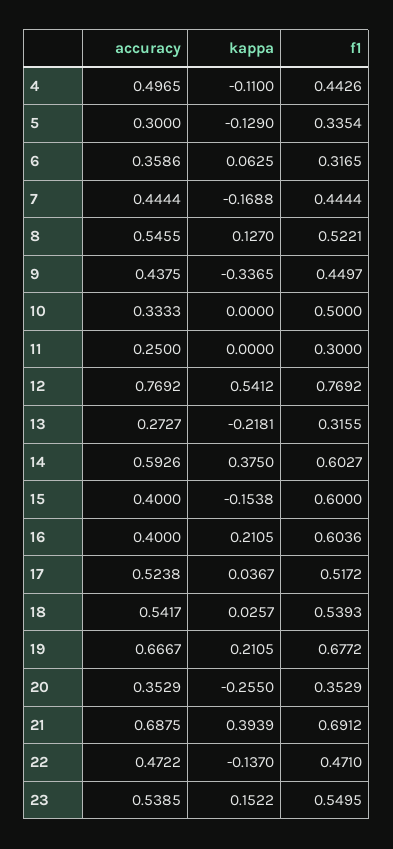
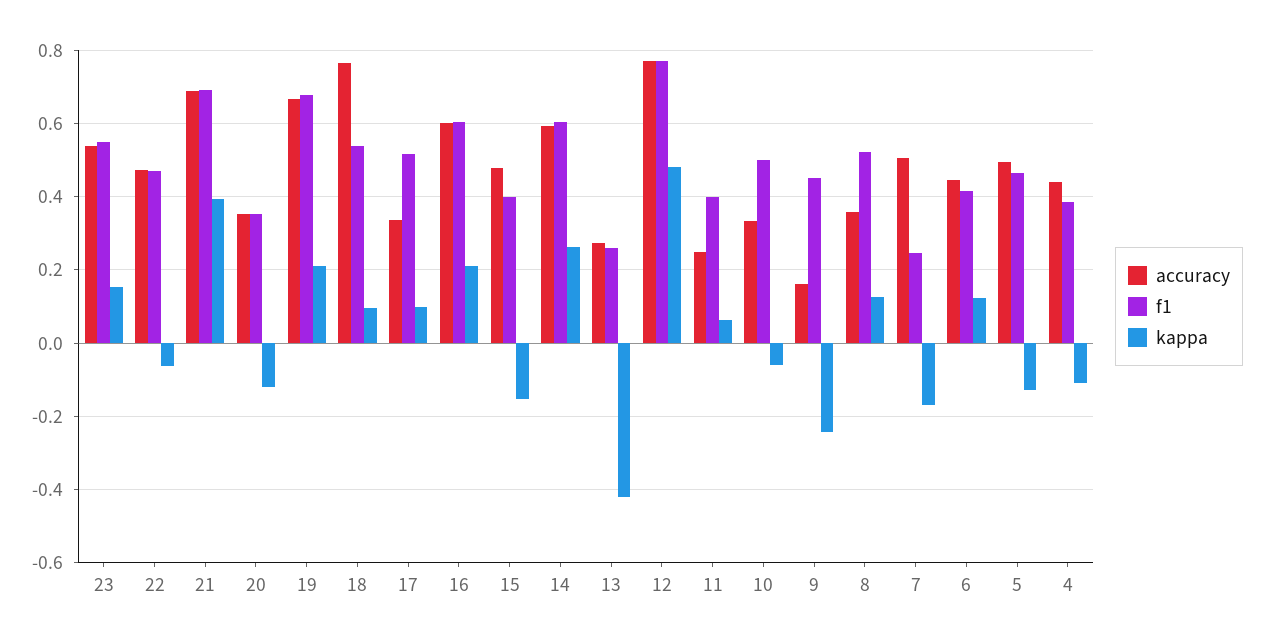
  {
    "accuracy": {
-     "4": 0.4965,
+     "4": 0.44,
-     "5": 0.3,
+     "5": 0.5,
-     "6": 0.3586,
+     "6": 0.44,
-     "7": 0.4444,
+     "7": 0.5,
-     "8": 0.5455,
+     "8": 0.36,
-     "9": 0.4375,
+     "9": 0.16,
      "10": 0.3333,
      "11": 0.25,
      "12": 0.7692,
      "13": 0.2727,
      "14": 0.5926,
-     "15": 0.4,
+     "15": 0.48,
-     "16": 0.4,
+     "16": 0.6,
-     "17": 0.5238,
+     "17": 0.34,
-     "18": 0.5417,
+     "18": 0.76,
      "19": 0.6667,
      "20": 0.3529,
      "21": 0.6875,
      "22": 0.4722,
      "23": 0.5385
    },
    "kappa": {
      "4": -0.11,
      "5": -0.129,
-     "6": 0.0625,
+     "6": 0.12,
      "7": -0.1688,
      "8": 0.127,
-     "9": -0.3365,
+     "9": -0.24,
-     "10": 0,
+     "10": -0.06,
-     "11": 0,
+     "11": 0.06,
-     "12": 0.5412,
+     "12": 0.48,
-     "13": -0.2181,
+     "13": -0.42,
-     "14": 0.375,
+     "14": 0.26,
      "15": -0.1538,
      "16": 0.2105,
-     "17": 0.0367,
+     "17": 0.1,
-     "18": 0.0257,
+     "18": 0.1,
      "19": 0.2105,
-     "20": -0.255,
+     "20": -0.12,
      "21": 0.3939,
-     "22": -0.137,
+     "22": -0.06,
      "23": 0.1522
    },
    "f1": {
-     "4": 0.4426,
+     "4": 0.38,
-     "5": 0.3354,
+     "5": 0.46,
-     "6": 0.3165,
+     "6": 0.42,
-     "7": 0.4444,
+     "7": 0.24,
      "8": 0.5221,
      "9": 0.4497,
      "10": 0.5,
-     "11": 0.3,
+     "11": 0.4,
      "12": 0.7692,
-     "13": 0.3155,
+     "13": 0.26,
      "14": 0.6027,
-     "15": 0.6,
+     "15": 0.4,
      "16": 0.6036,
      "17": 0.5172,
      "18": 0.5393,
      "19": 0.6772,
      "20": 0.3529,
      "21": 0.6912,
      "22": 0.471,
      "23": 0.5495
    }
  }

